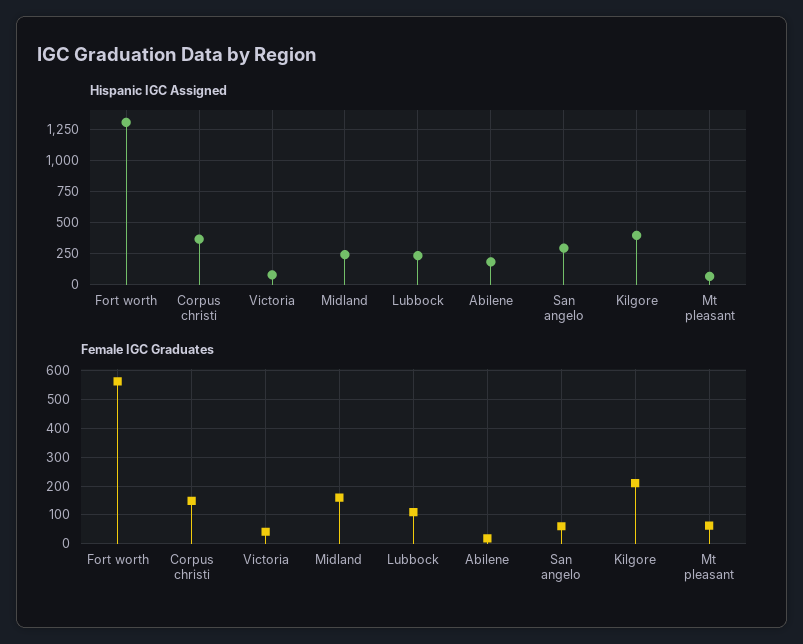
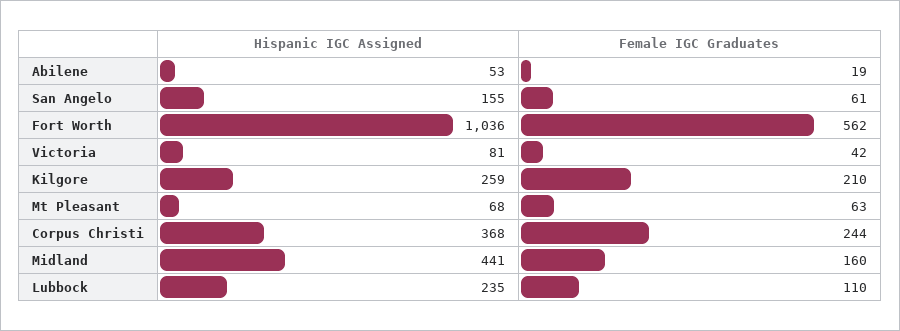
  {
    "Hispanic IGC Assigned": {
-     "Fort worth": 1300,
+     "Fort worth": 1036,
      "Corpus christi": 368,
      "Victoria": 81,
-     "Midland": 250,
+     "Midland": 441,
      "Lubbock": 235,
-     "Abilene": 200,
+     "Abilene": 53,
-     "San angelo": 300,
+     "San angelo": 155,
-     "Kilgore": 400,
+     "Kilgore": 259,
      "Mt pleasant": 68
    },
    "Female IGC Graduates": {
      "Fort worth": 562,
-     "Corpus christi": 150,
+     "Corpus christi": 244,
      "Victoria": 42,
      "Midland": 160,
      "Lubbock": 110,
      "Abilene": 19,
      "San angelo": 61,
      "Kilgore": 210,
      "Mt pleasant": 63
    }
  }

